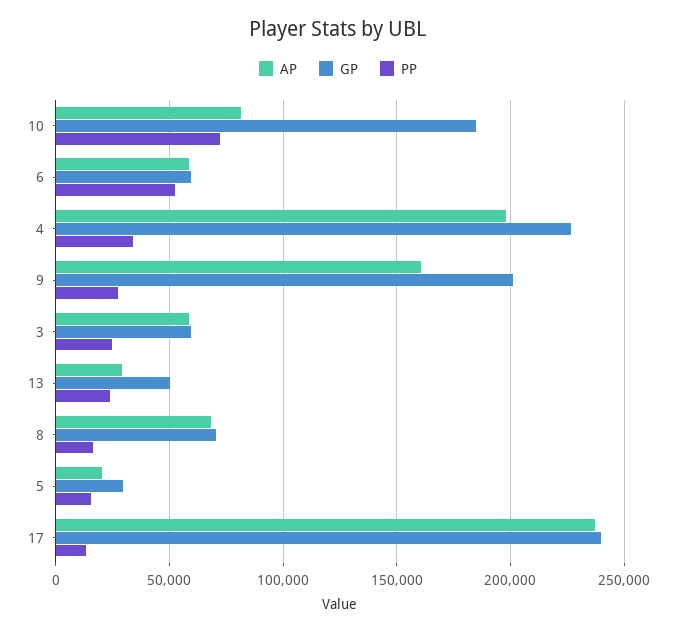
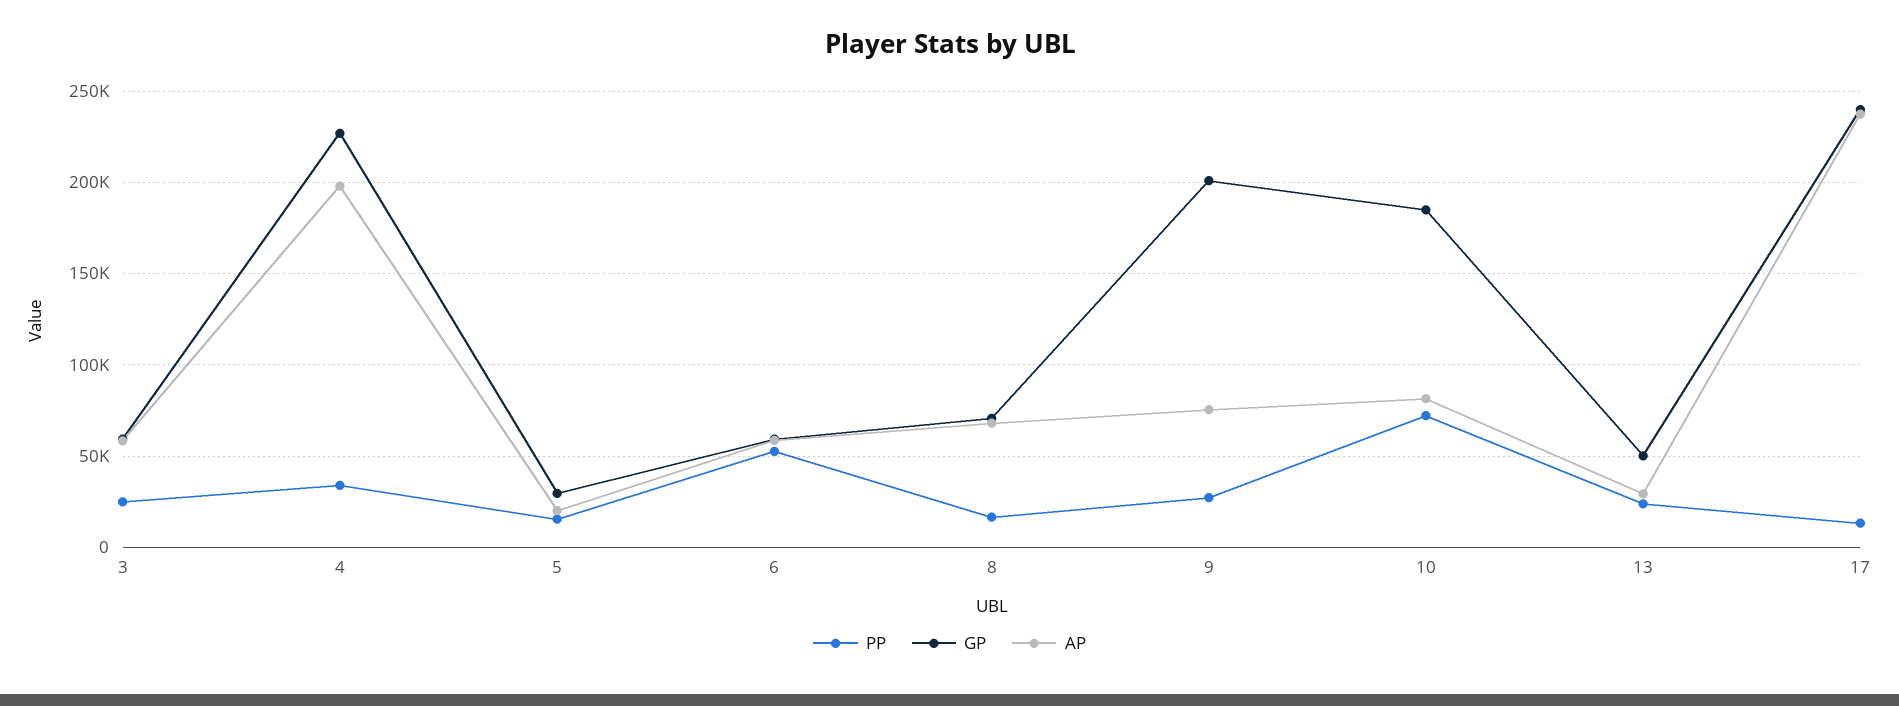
  {
    "AP": {
      "10": 80000,
      "6": 60000,
      "4": 200000,
-     "9": 160000,
+     "9": 75000,
      "3": 60000,
      "13": 30000,
      "8": 70000,
      "5": 20000,
      "17": 235000
    },
    "GP": {
      "10": 185000,
      "6": 60000,
      "4": 225000,
      "9": 200000,
      "3": 60000,
      "13": 50000,
      "8": 70000,
      "5": 30000,
      "17": 240000
    },
    "PP": {
      "10": 70000,
      "6": 55000,
      "4": 35000,
      "9": 25000,
      "3": 25000,
      "13": 25000,
      "8": 15000,
      "5": 15000,
      "17": 15000
    }
  }

